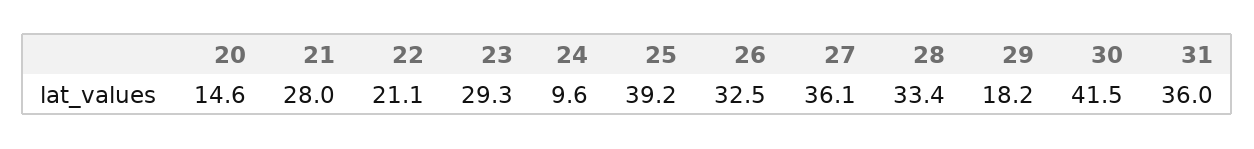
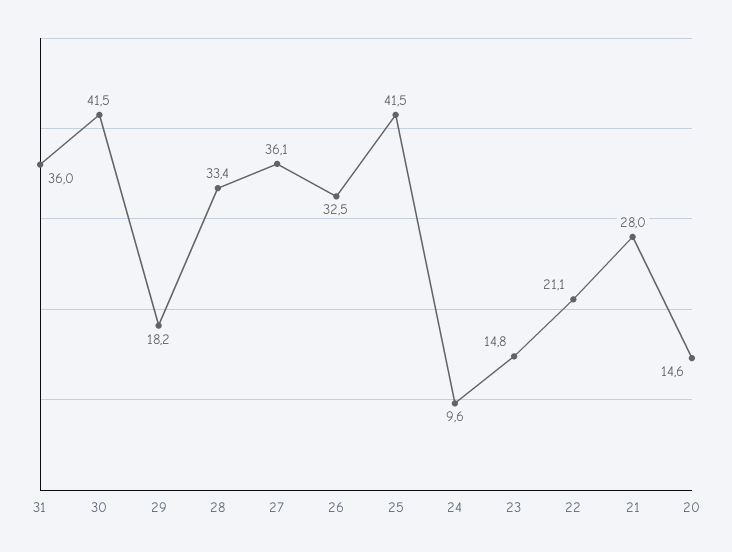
  {
    "20": 14.6,
    "21": 28,
    "22": 21.1,
-   "23": 29.3,
+   "23": 14.8,
    "24": 9.6,
-   "25": 39.2,
+   "25": 41.5,
    "26": 32.5,
    "27": 36.1,
    "28": 33.4,
    "29": 18.2,
    "30": 41.5,
    "31": 36
  }

